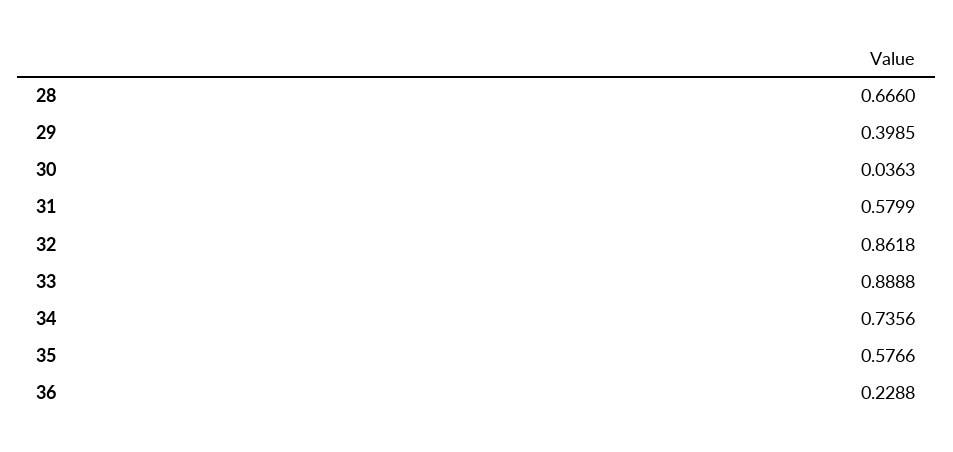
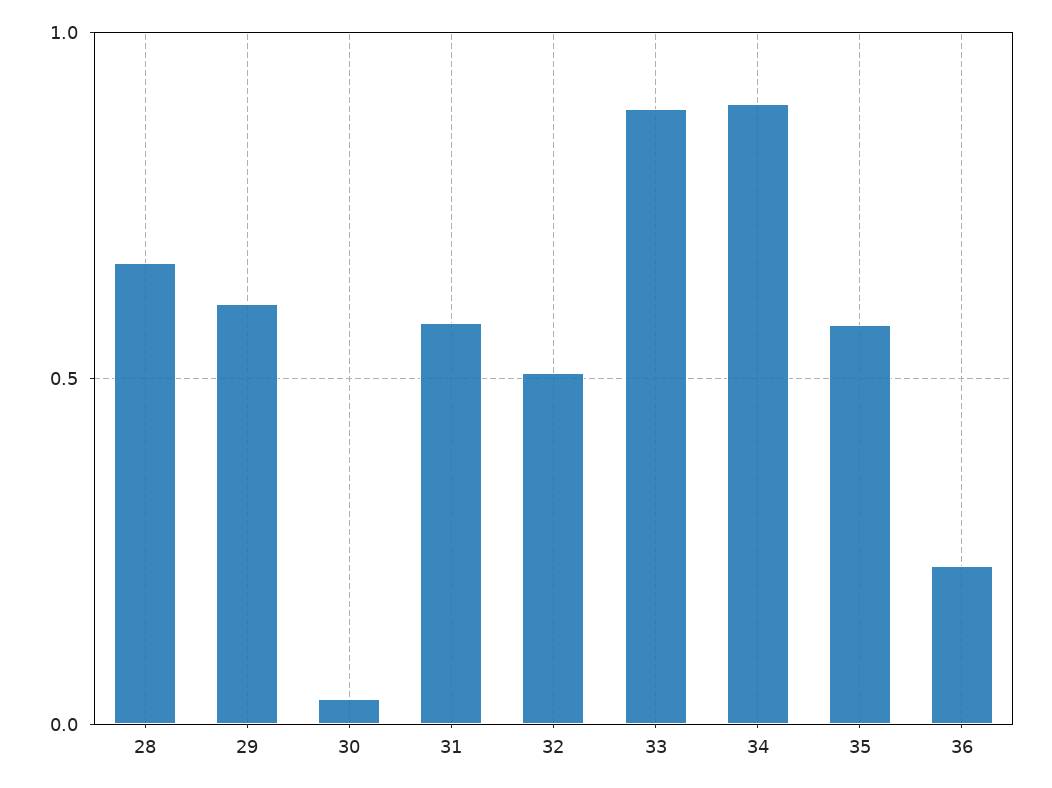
  {
    "28": 0.666,
-   "29": 0.3985,
+   "29": 0.6,
    "30": 0.0363,
    "31": 0.5799,
-   "32": 0.8618,
+   "32": 0.5,
    "33": 0.8888,
-   "34": 0.7356,
+   "34": 0.9,
    "35": 0.5766,
    "36": 0.2288
  }

